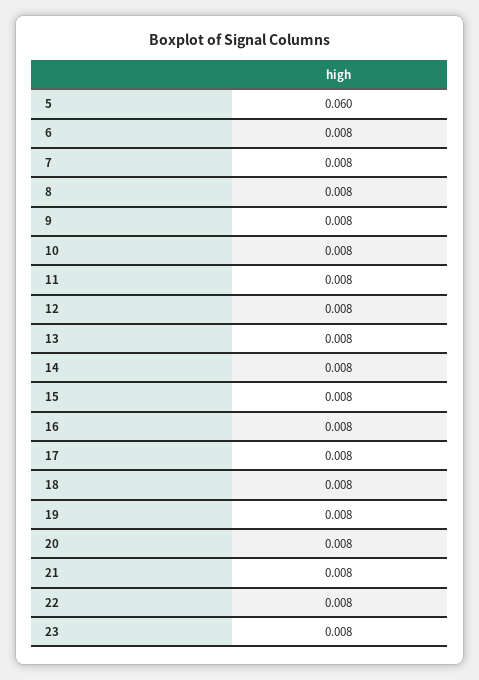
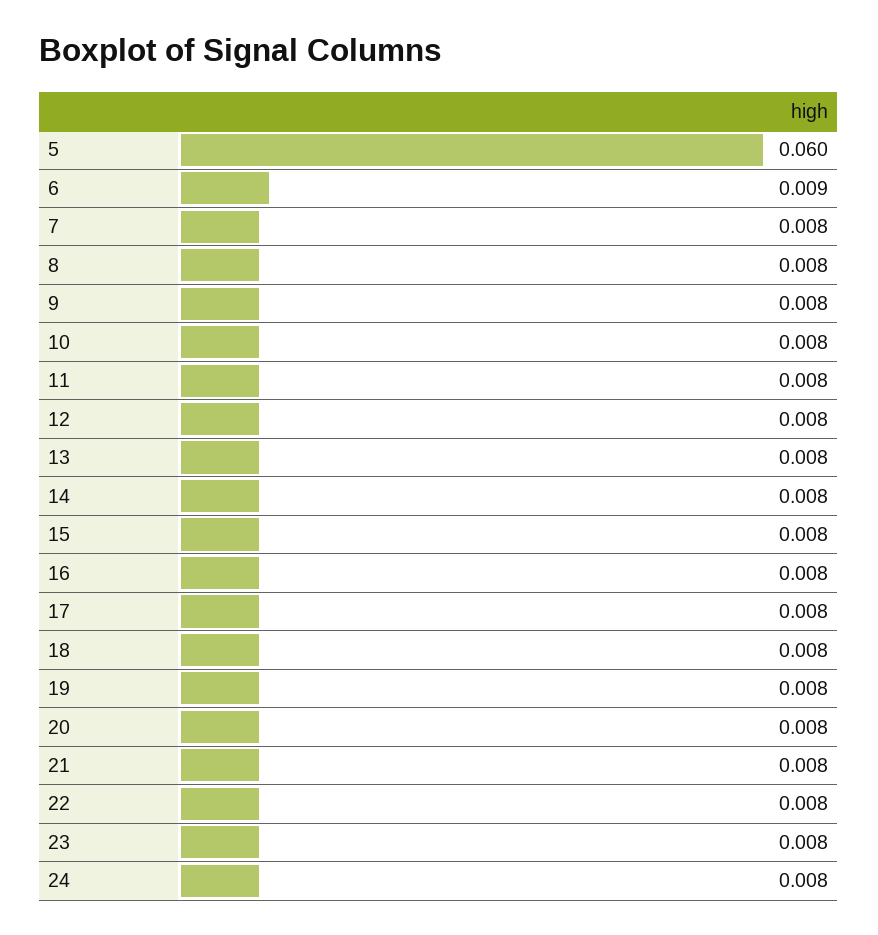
  {
    "5": 0.06,
-   "6": 0.008,
+   "6": 0.009,
    "7": 0.008,
    "8": 0.008,
    "9": 0.008,
    "10": 0.008,
    "11": 0.008,
    "12": 0.008,
    "13": 0.008,
    "14": 0.008,
    "15": 0.008,
    "16": 0.008,
    "17": 0.008,
    "18": 0.008,
    "19": 0.008,
    "20": 0.008,
    "21": 0.008,
    "22": 0.008,
-   "23": 0.008
+   "23": 0.008,
+   "24": 0.008
  }

